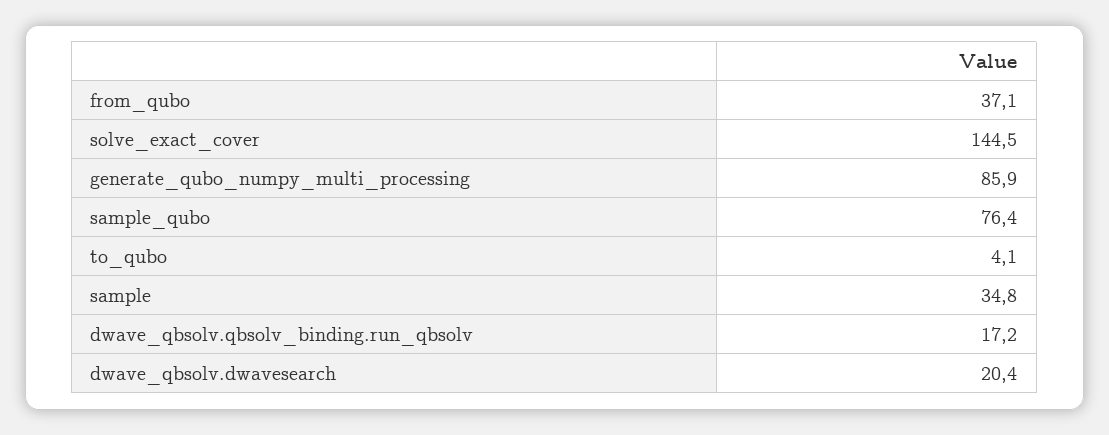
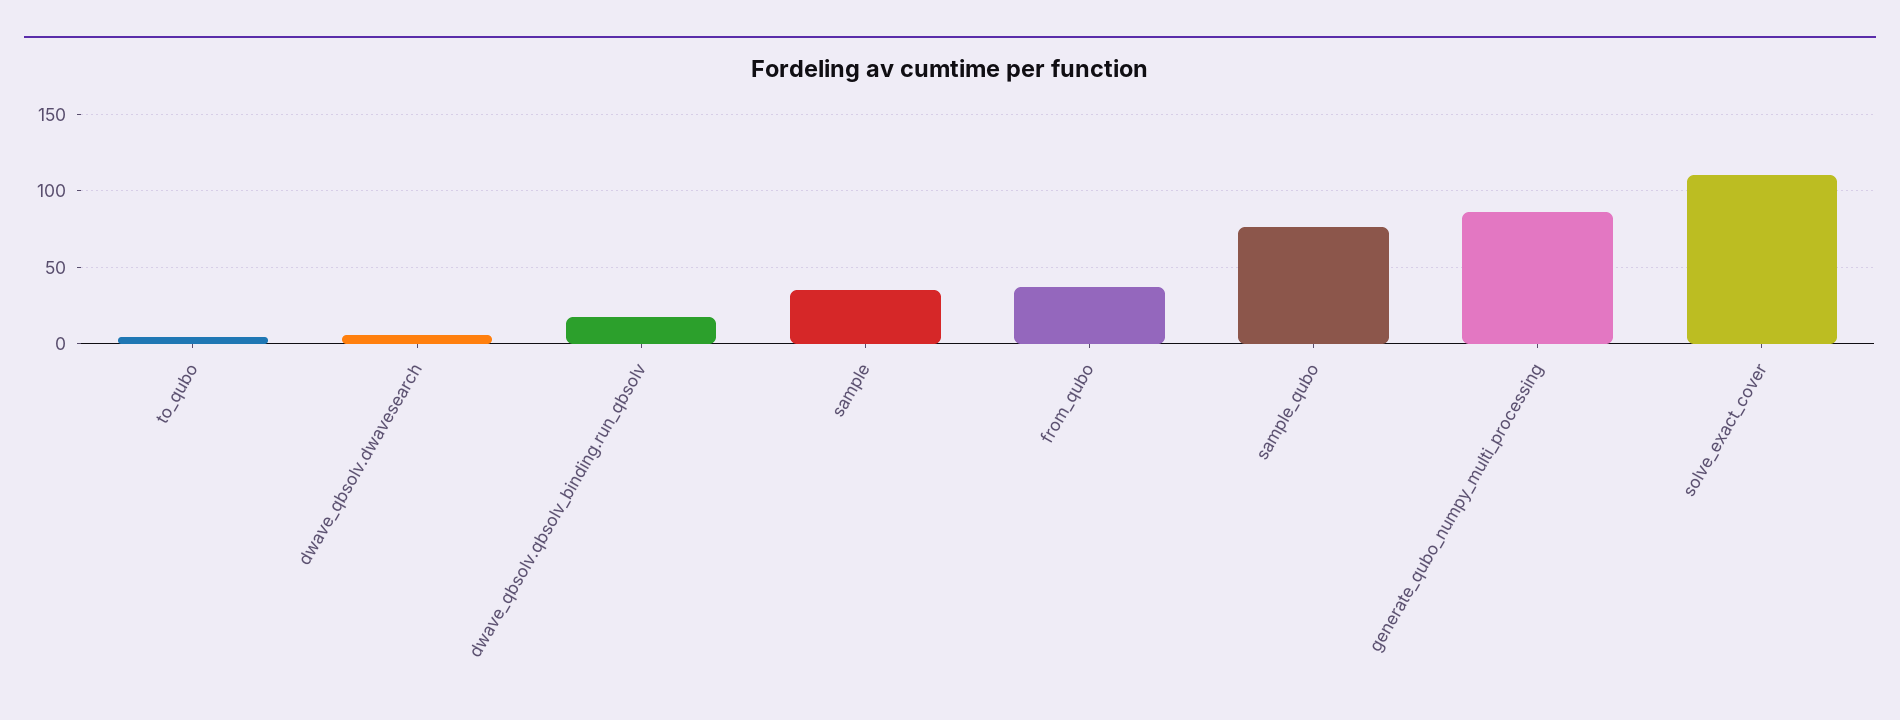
  {
    "from_qubo": 37.1,
-   "solve_exact_cover": 144.5,
+   "solve_exact_cover": 110,
    "generate_qubo_numpy_multi_processing": 85.9,
    "sample_qubo": 76.4,
    "to_qubo": 4.1,
    "sample": 34.8,
    "dwave_qbsolv.qbsolv_binding.run_qbsolv": 17.2,
-   "dwave_qbsolv.dwavesearch": 20.4
+   "dwave_qbsolv.dwavesearch": 5
  }

